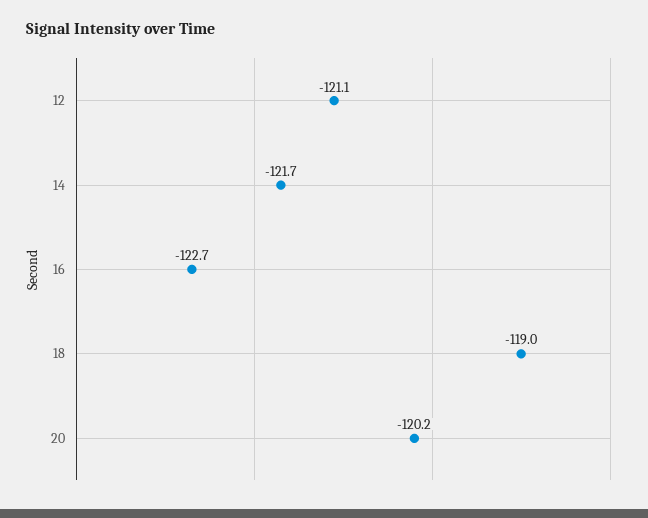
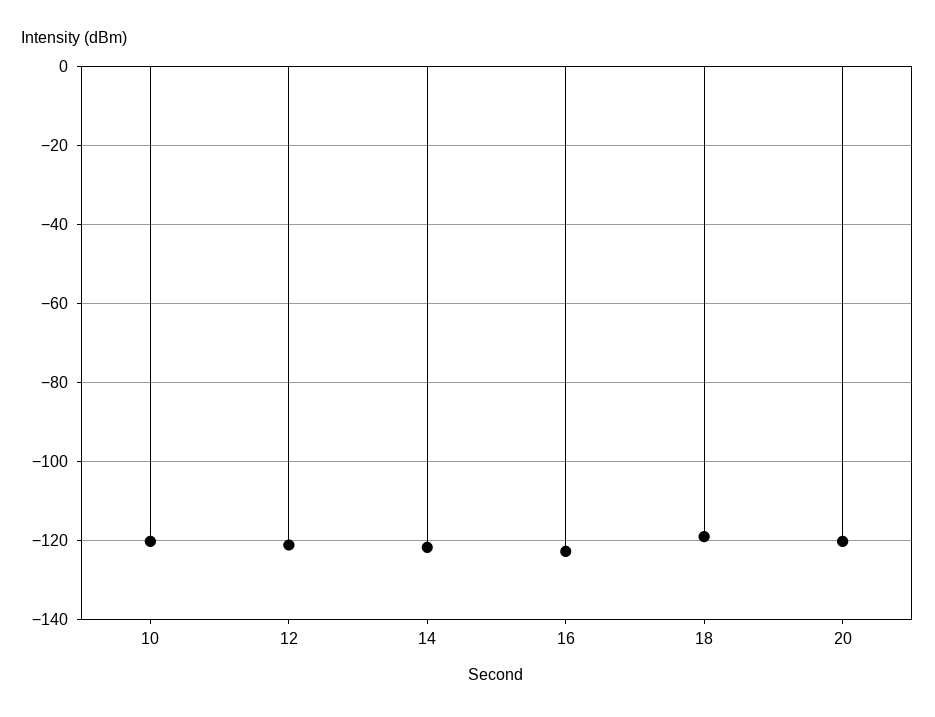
  {
    "12": -121.1,
    "14": -121.7,
    "16": -122.7,
    "18": -119,
-   "20": -120.2
+   "20": -120.2,
+   "10": -120
  }

